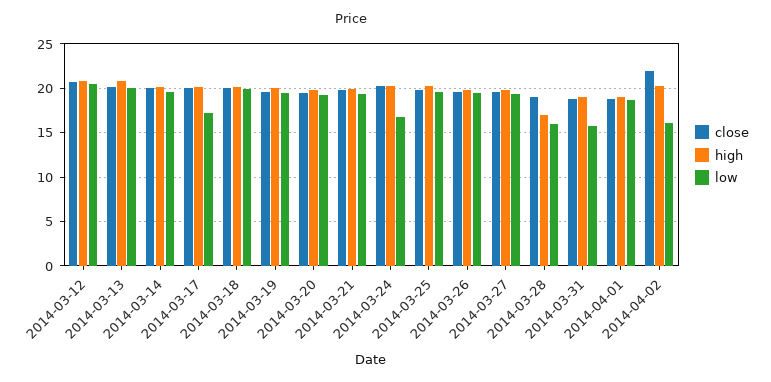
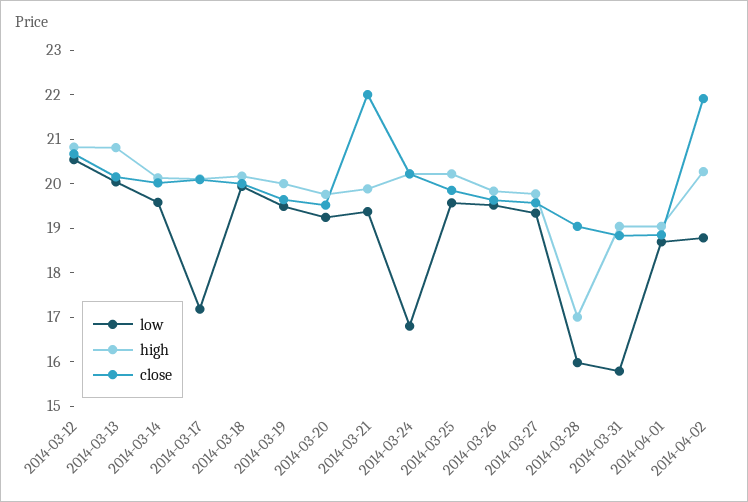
  {
    "close": {
      "2014-03-12": 20.6,
      "2014-03-13": 20.2,
      "2014-03-14": 20,
      "2014-03-17": 20,
      "2014-03-18": 20,
      "2014-03-19": 19.6,
      "2014-03-20": 19.6,
-     "2014-03-21": 20,
+     "2014-03-21": 22,
      "2014-03-24": 20.2,
      "2014-03-25": 19.8,
      "2014-03-26": 19.6,
      "2014-03-27": 19.6,
      "2014-03-28": 19,
      "2014-03-31": 18.8,
      "2014-04-01": 18.8,
      "2014-04-02": 22
    },
    "high": {
      "2014-03-12": 20.8,
      "2014-03-13": 20.8,
      "2014-03-14": 20.2,
      "2014-03-17": 20.2,
      "2014-03-18": 20.2,
      "2014-03-19": 20,
      "2014-03-20": 19.8,
      "2014-03-21": 19.8,
      "2014-03-24": 20.2,
      "2014-03-25": 20.2,
      "2014-03-26": 19.8,
      "2014-03-27": 19.8,
      "2014-03-28": 17,
      "2014-03-31": 19,
      "2014-04-01": 19,
      "2014-04-02": 20.2
    },
    "low": {
      "2014-03-12": 20.6,
      "2014-03-13": 20,
      "2014-03-14": 19.6,
      "2014-03-17": 17.2,
      "2014-03-18": 20,
      "2014-03-19": 19.4,
      "2014-03-20": 19.2,
      "2014-03-21": 19.4,
      "2014-03-24": 16.8,
      "2014-03-25": 19.6,
      "2014-03-26": 19.6,
      "2014-03-27": 19.4,
      "2014-03-28": 16,
      "2014-03-31": 15.8,
      "2014-04-01": 18.6,
-     "2014-04-02": 16
+     "2014-04-02": 18.8
    }
  }

